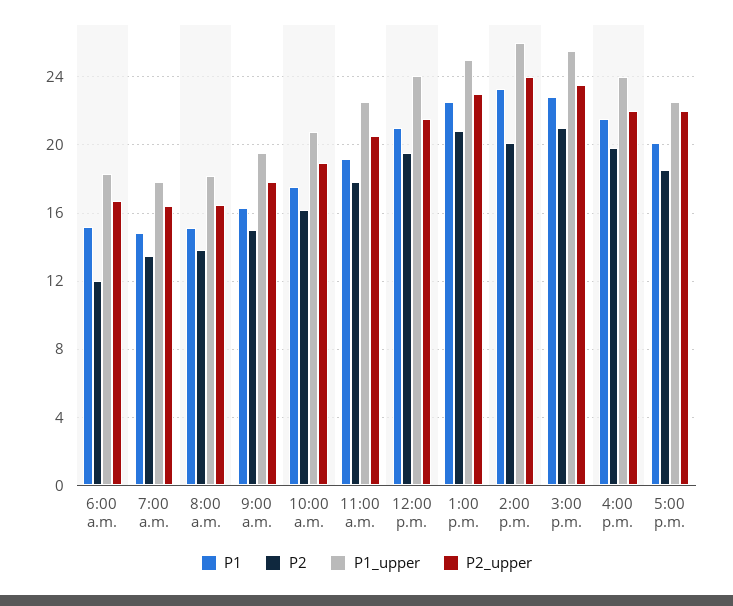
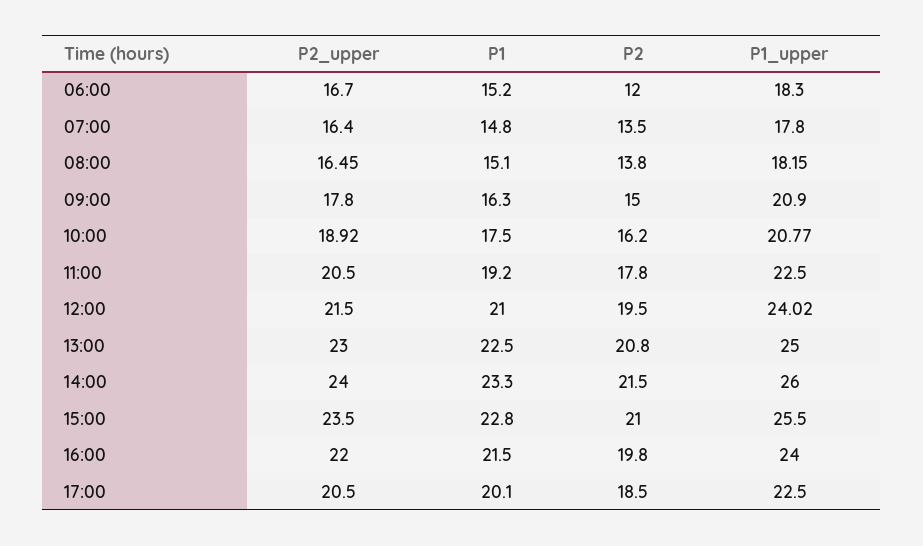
  {
    "P1": {
      "6:00 a.m.": 15.2,
      "7:00 a.m.": 14.8,
      "8:00 a.m.": 15.1,
      "9:00 a.m.": 16.3,
      "10:00 a.m.": 17.5,
      "11:00 a.m.": 19.2,
      "12:00 p.m.": 21,
      "1:00 p.m.": 22.5,
      "2:00 p.m.": 23.3,
      "3:00 p.m.": 22.8,
      "4:00 p.m.": 21.5,
      "5:00 p.m.": 20.1
    },
    "P2": {
      "6:00 a.m.": 12,
      "7:00 a.m.": 13.5,
      "8:00 a.m.": 13.8,
      "9:00 a.m.": 15,
      "10:00 a.m.": 16.2,
      "11:00 a.m.": 17.8,
      "12:00 p.m.": 19.5,
      "1:00 p.m.": 20.8,
-     "2:00 p.m.": 20,
+     "2:00 p.m.": 21.5,
      "3:00 p.m.": 21,
      "4:00 p.m.": 19.8,
      "5:00 p.m.": 18.5
    },
    "P1_upper": {
      "6:00 a.m.": 18.3,
      "7:00 a.m.": 17.8,
      "8:00 a.m.": 18.15,
-     "9:00 a.m.": 19.5,
+     "9:00 a.m.": 20.9,
      "10:00 a.m.": 20.77,
      "11:00 a.m.": 22.5,
      "12:00 p.m.": 24.02,
      "1:00 p.m.": 25,
      "2:00 p.m.": 26,
      "3:00 p.m.": 25.5,
      "4:00 p.m.": 24,
      "5:00 p.m.": 22.5
    },
    "P2_upper": {
      "6:00 a.m.": 16.7,
      "7:00 a.m.": 16.4,
      "8:00 a.m.": 16.45,
      "9:00 a.m.": 17.8,
      "10:00 a.m.": 18.92,
      "11:00 a.m.": 20.5,
      "12:00 p.m.": 21.5,
      "1:00 p.m.": 23,
      "2:00 p.m.": 24,
      "3:00 p.m.": 23.5,
      "4:00 p.m.": 22,
-     "5:00 p.m.": 22
+     "5:00 p.m.": 20.5
    }
  }

